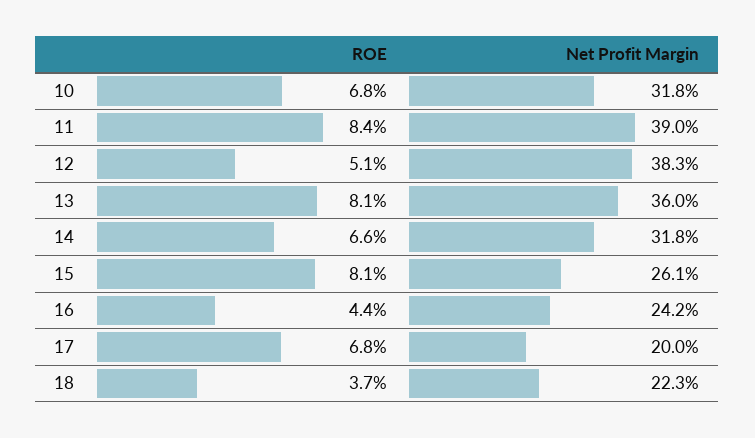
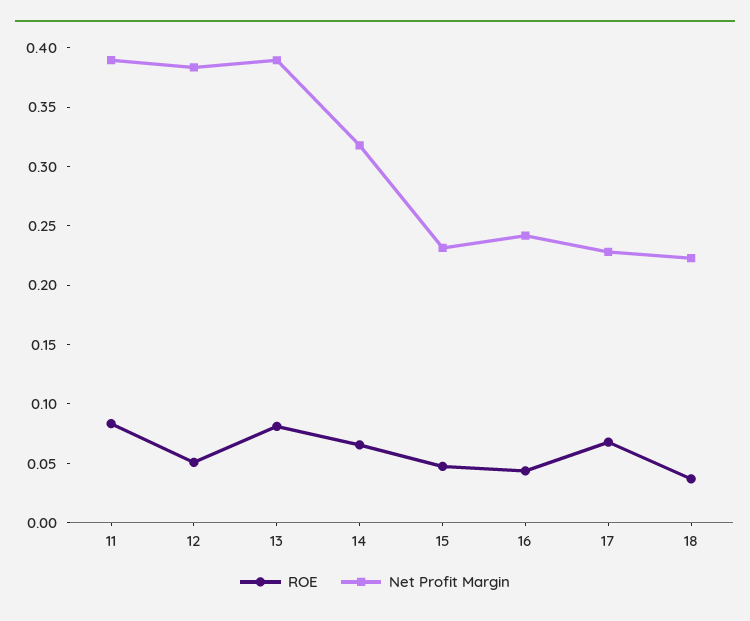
  {
    "ROE": {
-     "10": 0.068,
      "11": 0.084,
      "12": 0.051,
      "13": 0.081,
      "14": 0.066,
-     "15": 0.081,
+     "15": 0.05,
      "16": 0.044,
      "17": 0.068,
      "18": 0.037
    },
    "Net Profit Margin": {
-     "10": 0.318,
      "11": 0.39,
      "12": 0.383,
-     "13": 0.36,
+     "13": 0.39,
      "14": 0.318,
-     "15": 0.261,
+     "15": 0.23,
      "16": 0.242,
-     "17": 0.2,
+     "17": 0.23,
      "18": 0.223
    }
  }

